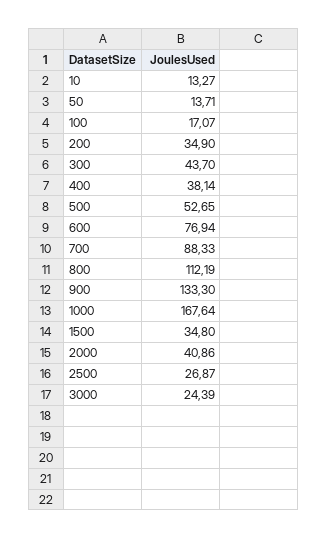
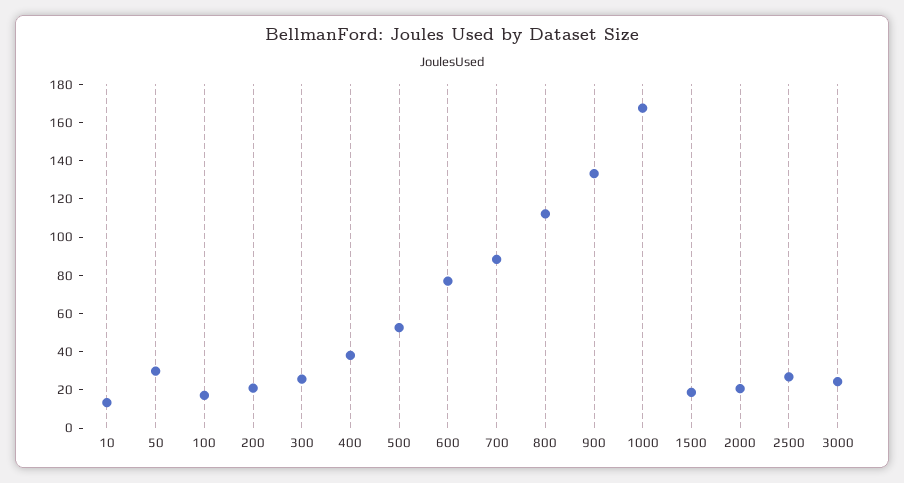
  {
    "10": 13.27,
-   "50": 13.71,
+   "50": 30,
    "100": 17.07,
-   "200": 34.9,
+   "200": 20,
-   "300": 43.7,
+   "300": 25,
    "400": 38.14,
    "500": 52.65,
    "600": 76.94,
    "700": 88.33,
    "800": 112.19,
    "900": 133.3,
    "1000": 167.64,
-   "1500": 34.8,
+   "1500": 20,
-   "2000": 40.86,
+   "2000": 20,
    "2500": 26.87,
    "3000": 24.39
  }

